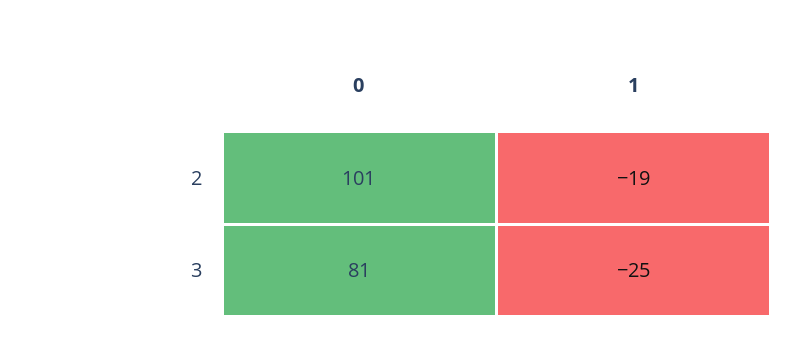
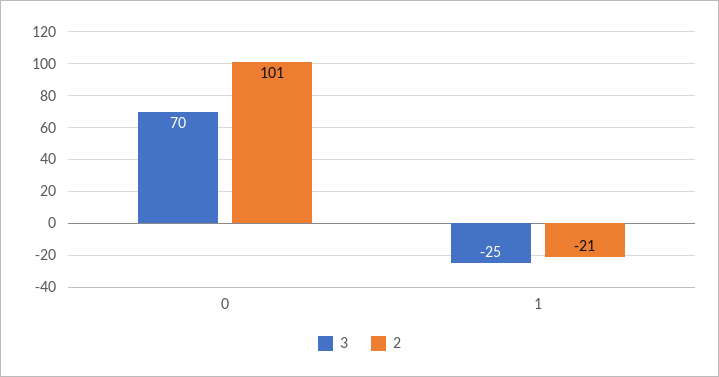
  {
    "2": {
      "0": 101,
-     "1": -19
+     "1": -21
    },
    "3": {
-     "0": 81,
+     "0": 70,
      "1": -25
    }
  }

